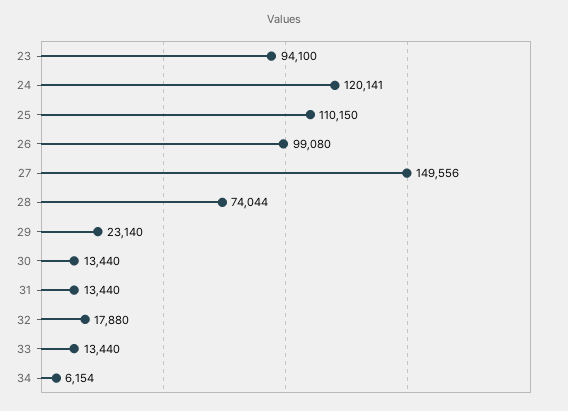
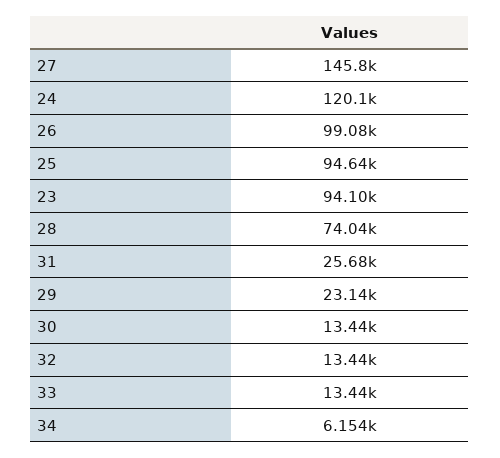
  {
    "23": 94100,
    "24": 120141,
-   "25": 110150,
+   "25": 94640,
    "26": 99080,
-   "27": 149556,
+   "27": 145800,
    "28": 74044,
    "29": 23140,
    "30": 13440,
-   "31": 13440,
+   "31": 25680,
-   "32": 17880,
+   "32": 13440,
    "33": 13440,
    "34": 6154
  }

